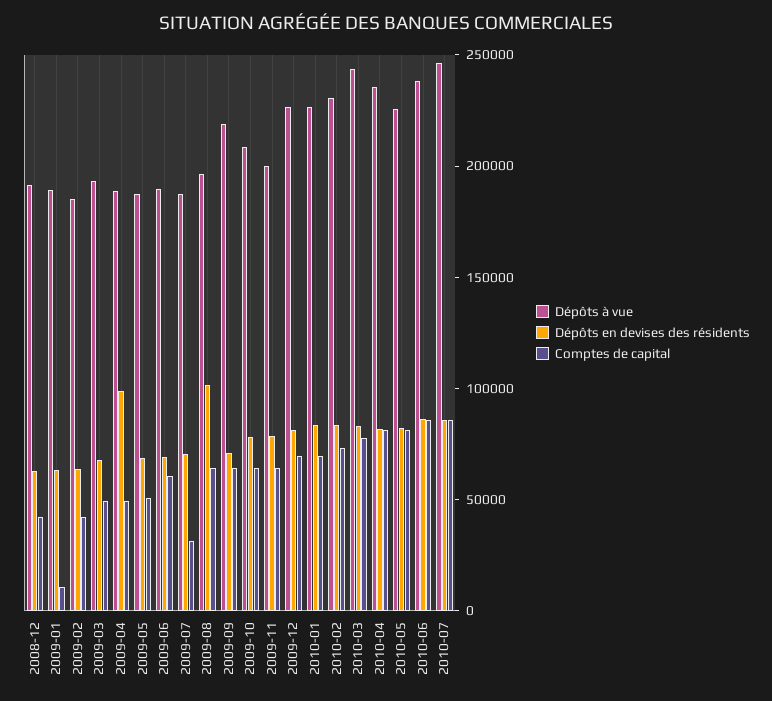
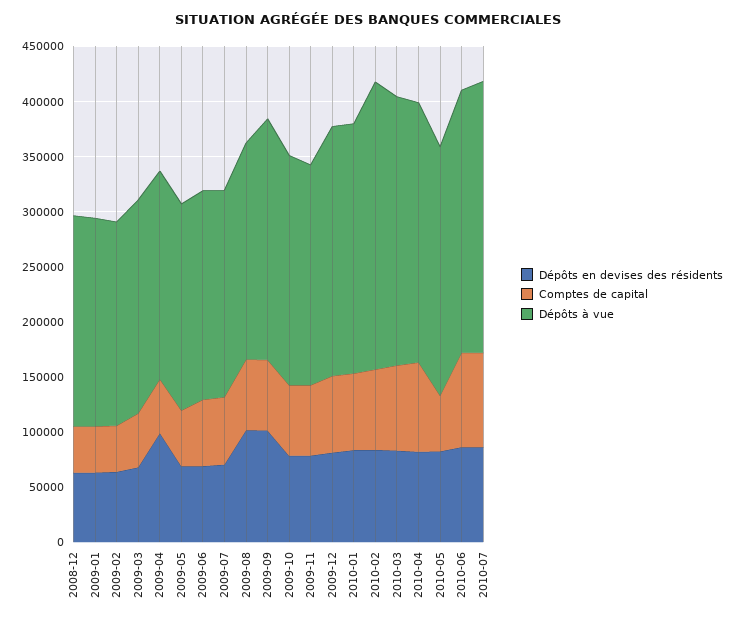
  {
    "Dépôts à vue": {
      "2008-12": 190000,
      "2009-01": 190000,
      "2009-02": 190000,
      "2009-03": 190000,
      "2009-04": 190000,
      "2009-05": 190000,
      "2009-06": 190000,
      "2009-07": 190000,
      "2009-08": 200000,
      "2009-09": 220000,
      "2009-10": 210000,
      "2009-11": 200000,
      "2009-12": 230000,
      "2010-01": 230000,
-     "2010-02": 230000,
+     "2010-02": 260000,
      "2010-03": 240000,
      "2010-04": 240000,
      "2010-05": 230000,
      "2010-06": 240000,
      "2010-07": 250000
    },
    "Dépôts en devises des résidents": {
      "2008-12": 60000,
      "2009-01": 60000,
      "2009-02": 60000,
      "2009-03": 70000,
      "2009-04": 100000,
      "2009-05": 70000,
      "2009-06": 70000,
      "2009-07": 70000,
      "2009-08": 100000,
-     "2009-09": 70000,
+     "2009-09": 100000,
      "2009-10": 80000,
      "2009-11": 80000,
      "2009-12": 80000,
      "2010-01": 80000,
      "2010-02": 80000,
      "2010-03": 80000,
      "2010-04": 80000,
      "2010-05": 80000,
      "2010-06": 90000,
      "2010-07": 90000
    },
    "Comptes de capital": {
      "2008-12": 40000,
-     "2009-01": 10000,
+     "2009-01": 40000,
      "2009-02": 40000,
      "2009-03": 50000,
      "2009-04": 50000,
      "2009-05": 50000,
      "2009-06": 60000,
-     "2009-07": 30000,
+     "2009-07": 60000,
      "2009-08": 60000,
      "2009-09": 60000,
      "2009-10": 60000,
      "2009-11": 60000,
      "2009-12": 70000,
      "2010-01": 70000,
      "2010-02": 70000,
      "2010-03": 80000,
      "2010-04": 80000,
-     "2010-05": 80000,
+     "2010-05": 50000,
      "2010-06": 90000,
      "2010-07": 90000
    }
  }

